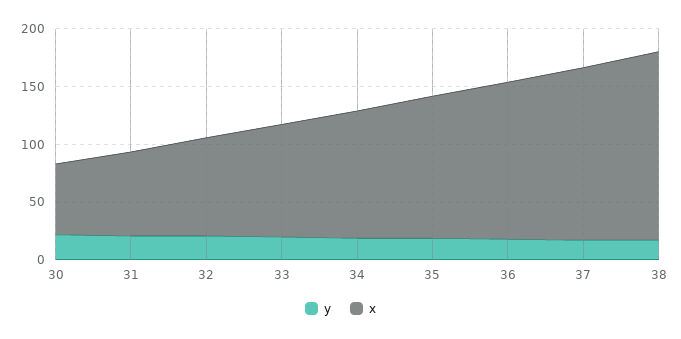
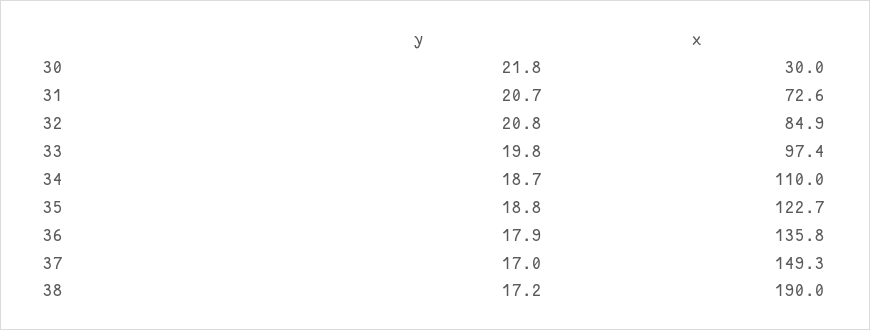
  {
    "y": {
      "30": 21.8,
      "31": 20.7,
      "32": 20.8,
      "33": 19.8,
      "34": 18.7,
      "35": 18.8,
      "36": 17.9,
      "37": 17,
      "38": 17.2
    },
    "x": {
-     "30": 60,
+     "30": 30,
      "31": 72.6,
      "32": 84.9,
      "33": 97.4,
      "34": 110,
      "35": 122.7,
      "36": 135.8,
      "37": 149.3,
-     "38": 160
+     "38": 190
    }
  }

